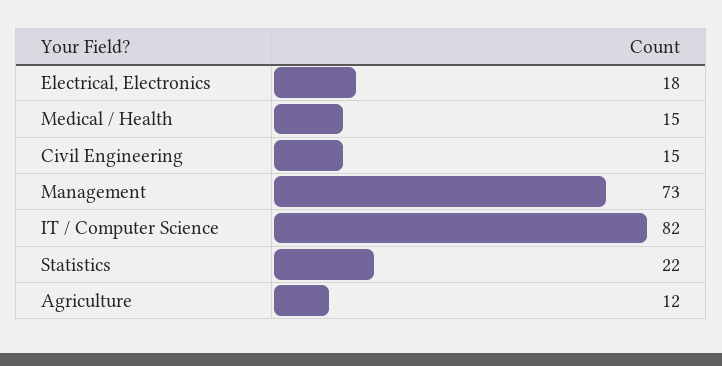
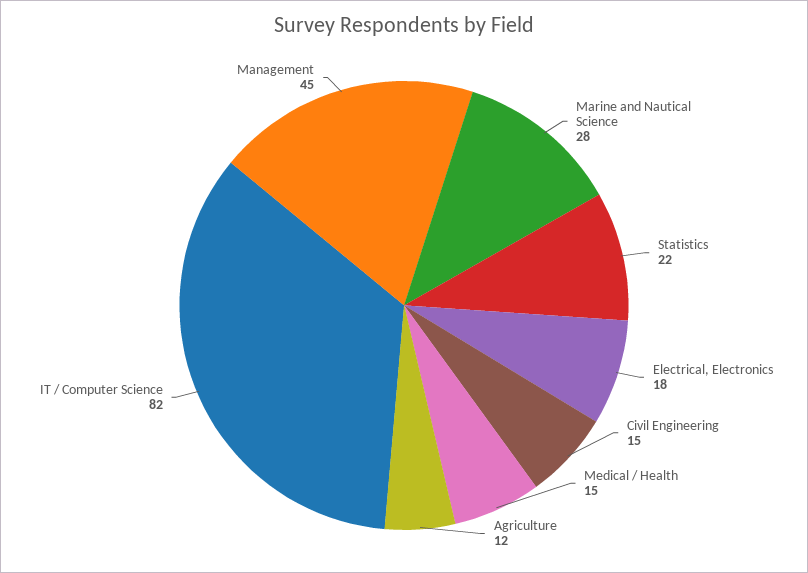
  {
    "Electrical, Electronics": 18,
    "Medical / Health": 15,
    "Civil Engineering": 15,
-   "Management": 73,
+   "Management": 45,
    "IT / Computer Science": 82,
    "Statistics": 22,
-   "Agriculture": 12
+   "Agriculture": 12,
+   "Marine and Nautical Science": 28
  }

